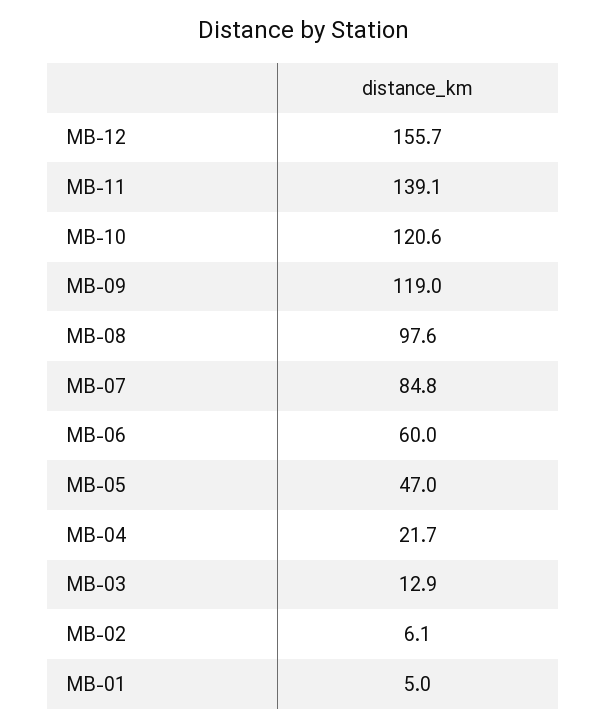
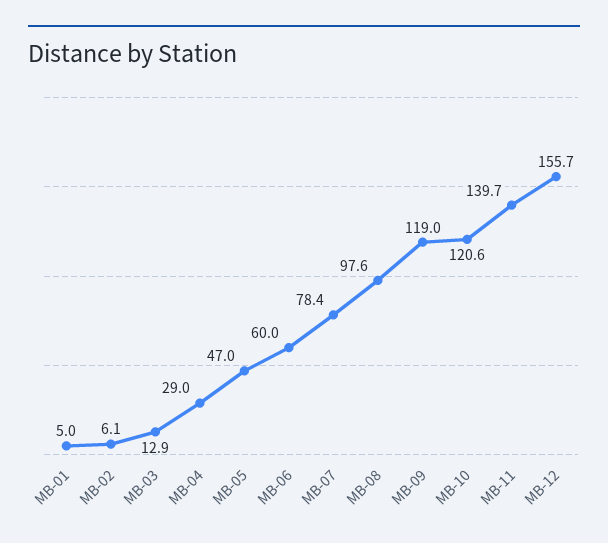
  {
    "MB-12": 155.7,
-   "MB-11": 139.1,
+   "MB-11": 139.7,
    "MB-10": 120.6,
    "MB-09": 119,
    "MB-08": 97.6,
-   "MB-07": 84.8,
+   "MB-07": 78.4,
    "MB-06": 60,
    "MB-05": 47,
-   "MB-04": 21.7,
+   "MB-04": 29,
    "MB-03": 12.9,
    "MB-02": 6.1,
    "MB-01": 5
  }

